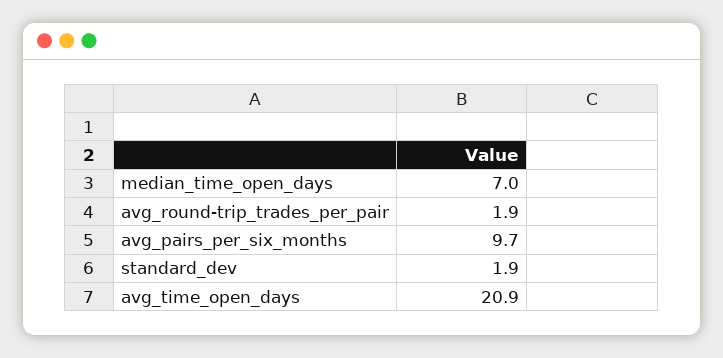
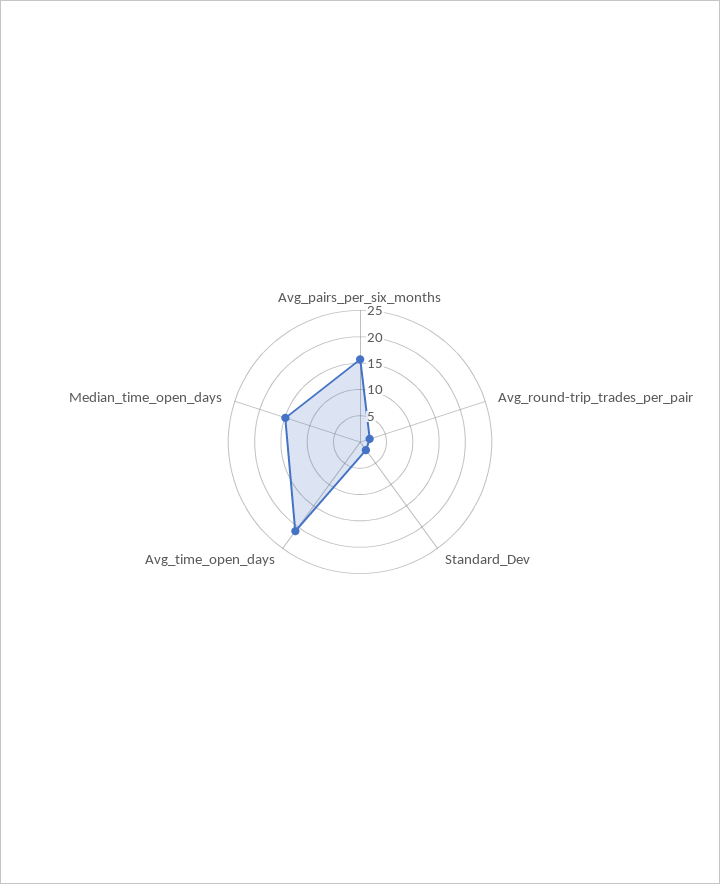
  {
-   "median_time_open_days": 7,
+   "median_time_open_days": 15,
    "avg_round-trip_trades_per_pair": 1.9,
-   "avg_pairs_per_six_months": 9.7,
+   "avg_pairs_per_six_months": 15,
    "standard_dev": 1.9,
    "avg_time_open_days": 20.9
  }

